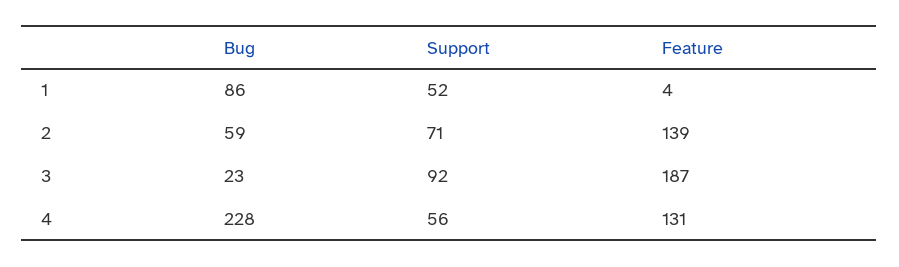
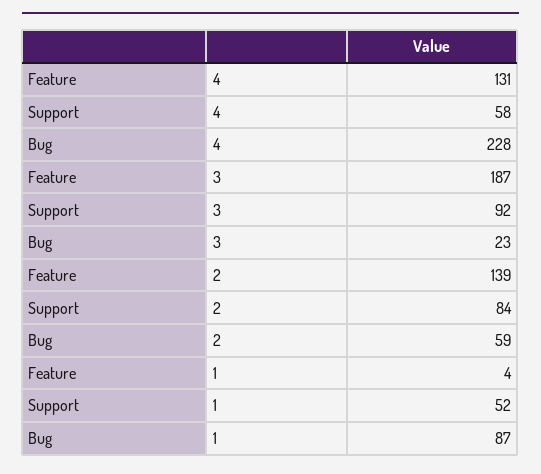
  {
    "Bug": {
-     "1": 86,
+     "1": 87,
      "2": 59,
      "3": 23,
      "4": 228
    },
    "Support": {
      "1": 52,
-     "2": 71,
+     "2": 84,
      "3": 92,
-     "4": 56
+     "4": 58
    },
    "Feature": {
      "1": 4,
      "2": 139,
      "3": 187,
      "4": 131
    }
  }

